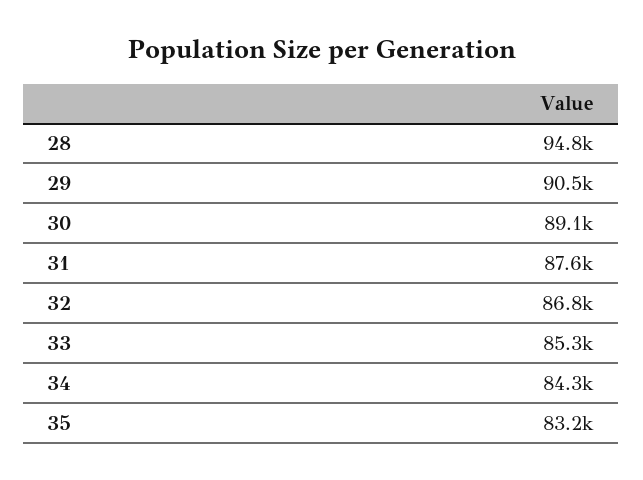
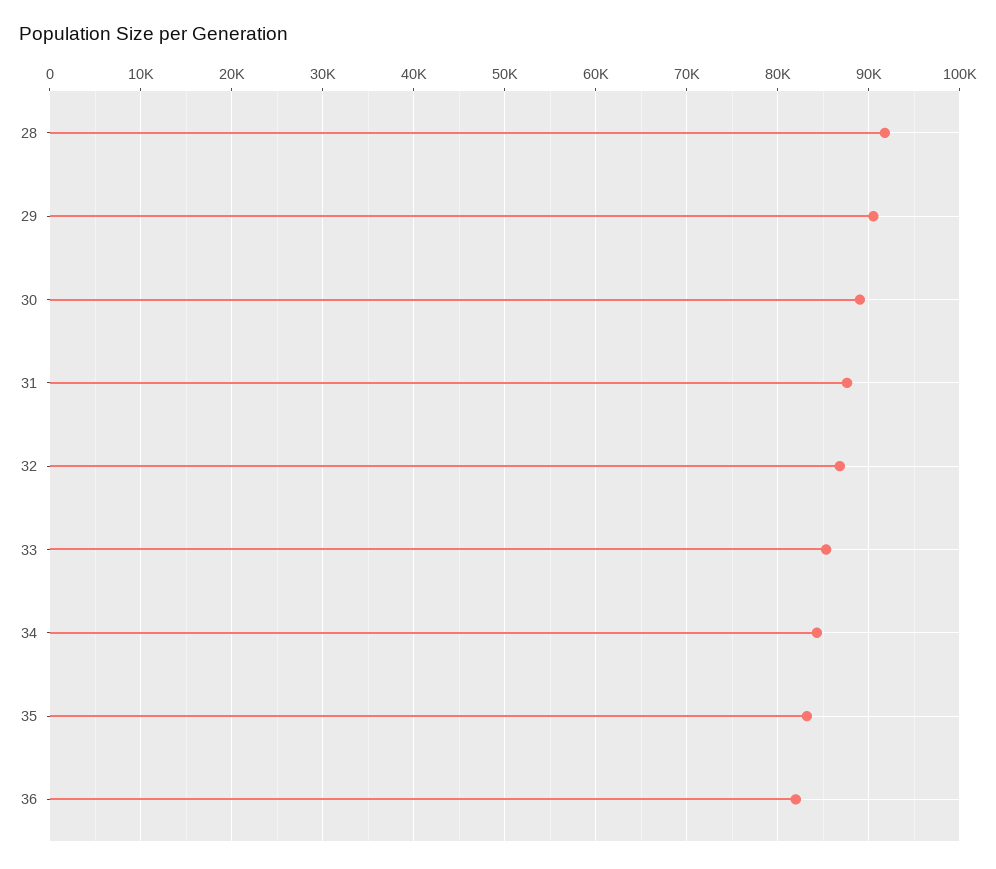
  {
-   "28": 94800,
+   "28": 92000,
    "29": 90500,
    "30": 89100,
    "31": 87600,
    "32": 86800,
    "33": 85300,
    "34": 84300,
-   "35": 83200
+   "35": 83200,
+   "36": 82000
  }

